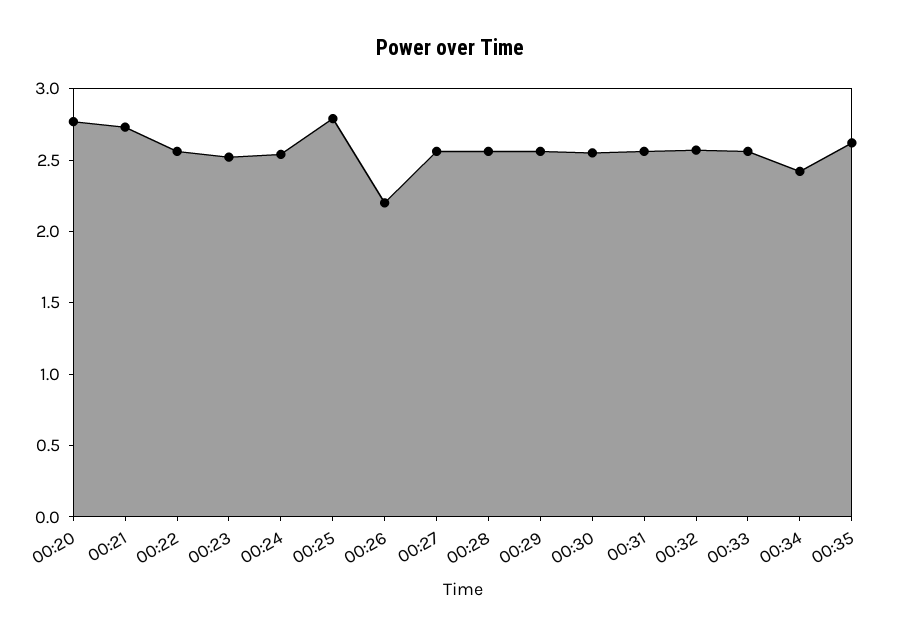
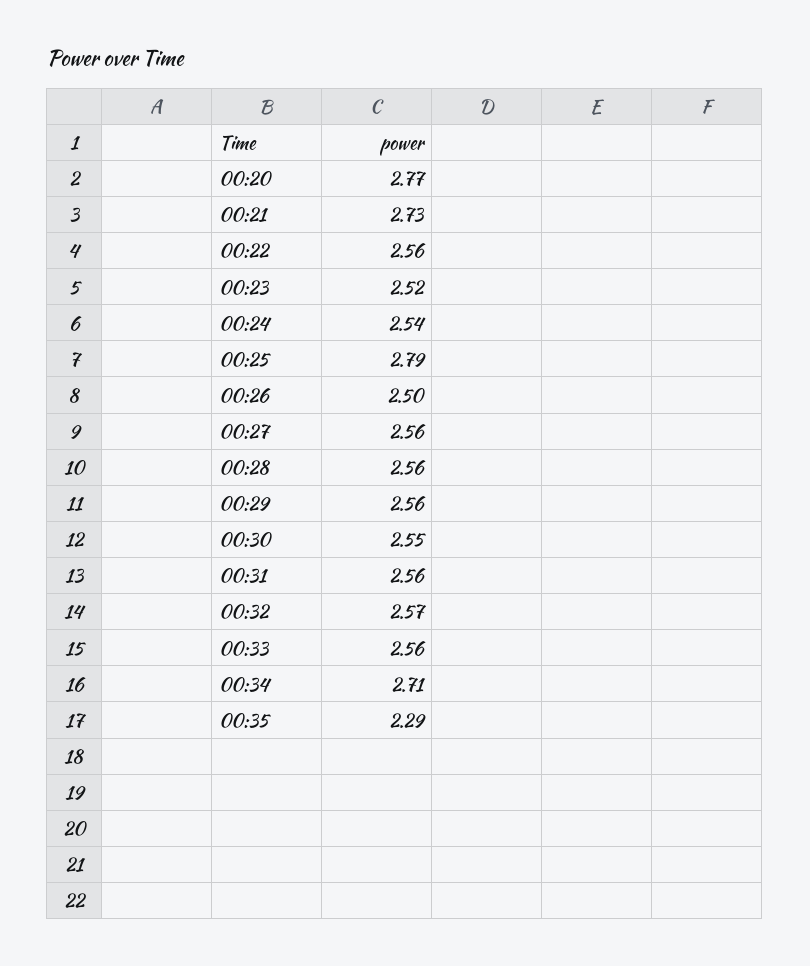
  {
    "00:20": 2.77,
    "00:21": 2.73,
    "00:22": 2.56,
    "00:23": 2.52,
    "00:24": 2.54,
    "00:25": 2.79,
-   "00:26": 2.2,
+   "00:26": 2.5,
    "00:27": 2.56,
    "00:28": 2.56,
    "00:29": 2.56,
    "00:30": 2.55,
    "00:31": 2.56,
    "00:32": 2.57,
    "00:33": 2.56,
-   "00:34": 2.4,
+   "00:34": 2.71,
-   "00:35": 2.6
+   "00:35": 2.29
  }

